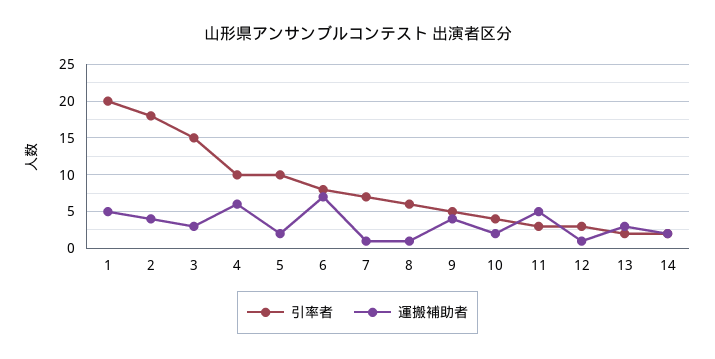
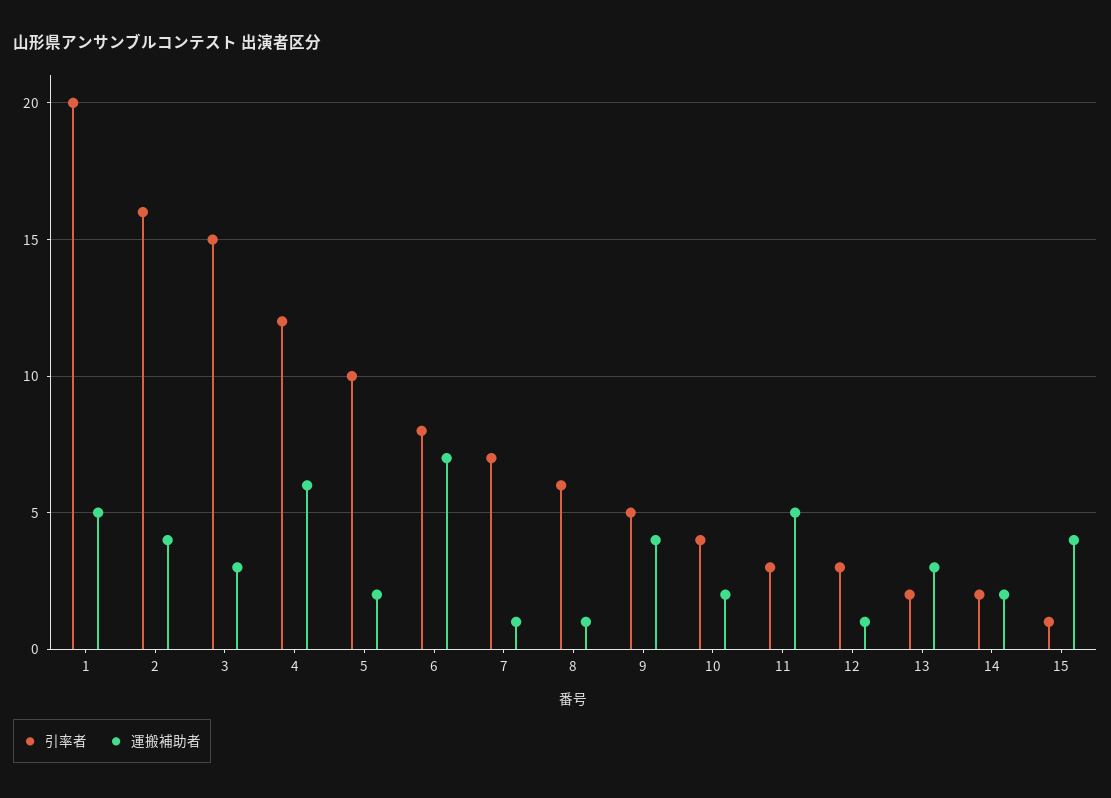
  {
    "引率者": {
      "1": 20,
-     "2": 18,
+     "2": 16,
      "3": 15,
-     "4": 10,
+     "4": 12,
      "5": 10,
      "6": 8,
      "7": 7,
      "8": 6,
      "9": 5,
      "10": 4,
      "11": 3,
      "12": 3,
      "13": 2,
-     "14": 2
+     "14": 2,
+     "15": 1
    },
    "運搬補助者": {
      "1": 5,
      "2": 4,
      "3": 3,
      "4": 6,
      "5": 2,
      "6": 7,
      "7": 1,
      "8": 1,
      "9": 4,
      "10": 2,
      "11": 5,
      "12": 1,
      "13": 3,
-     "14": 2
+     "14": 2,
+     "15": 4
    }
  }

